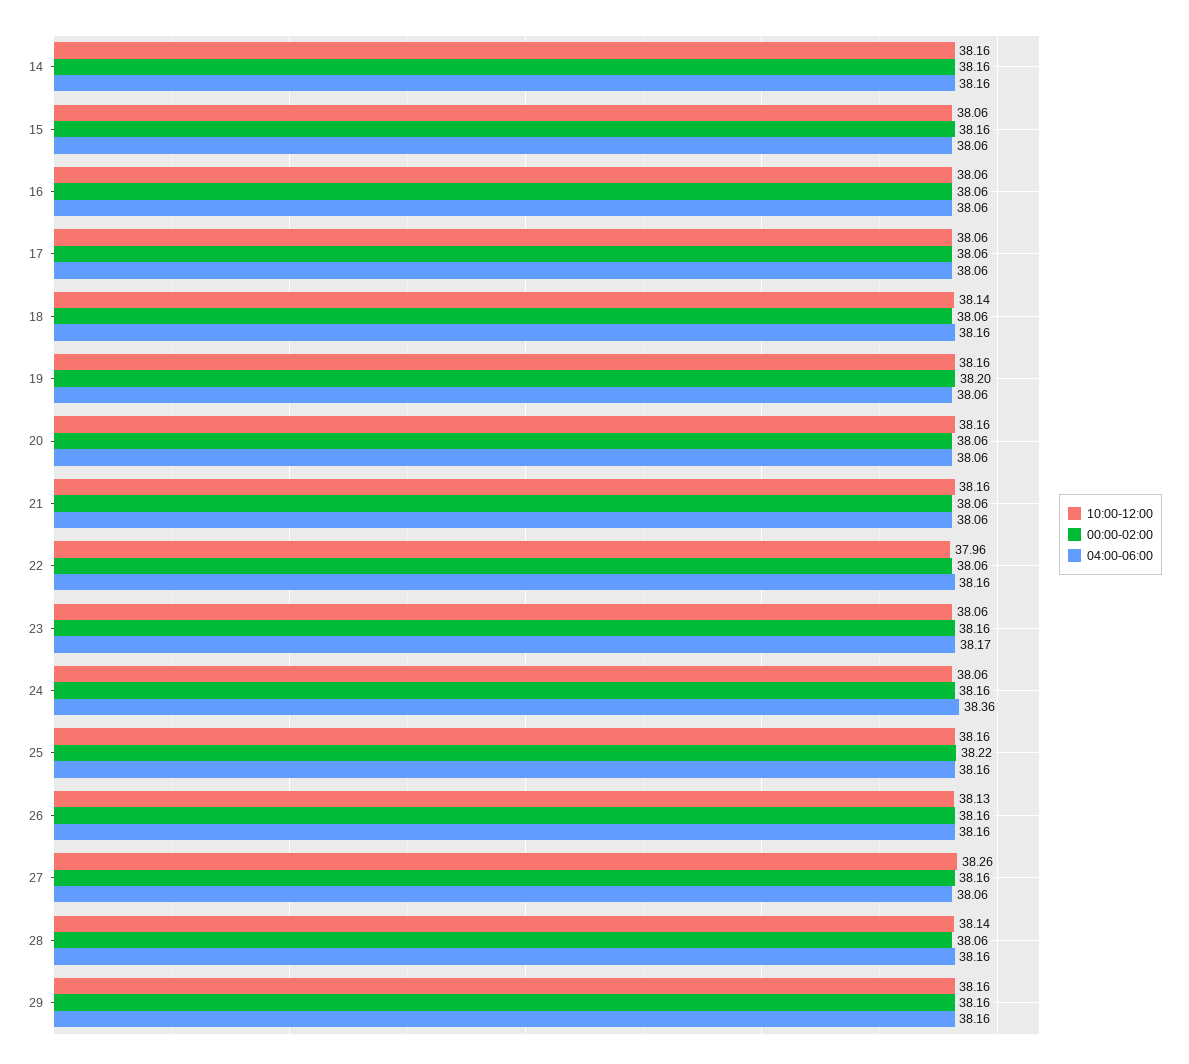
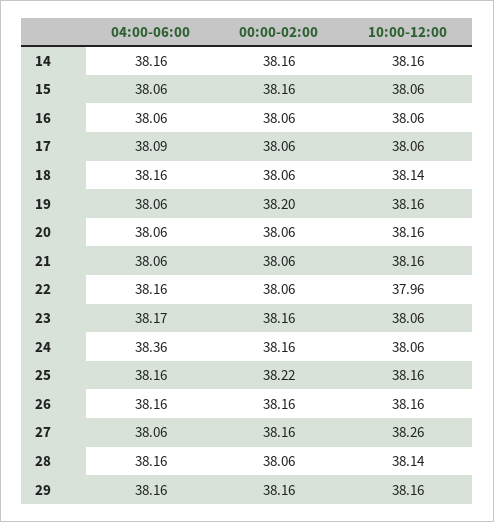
  {
    "10:00-12:00": {
      "14": 38.16,
      "15": 38.06,
      "16": 38.06,
      "17": 38.06,
      "18": 38.14,
      "19": 38.16,
      "20": 38.16,
      "21": 38.16,
      "22": 37.96,
      "23": 38.06,
      "24": 38.06,
      "25": 38.16,
-     "26": 38.13,
+     "26": 38.16,
      "27": 38.26,
      "28": 38.14,
      "29": 38.16
    },
    "00:00-02:00": {
      "14": 38.16,
      "15": 38.16,
      "16": 38.06,
      "17": 38.06,
      "18": 38.06,
      "19": 38.2,
      "20": 38.06,
      "21": 38.06,
      "22": 38.06,
      "23": 38.16,
      "24": 38.16,
      "25": 38.22,
      "26": 38.16,
      "27": 38.16,
      "28": 38.06,
      "29": 38.16
    },
    "04:00-06:00": {
      "14": 38.16,
      "15": 38.06,
      "16": 38.06,
-     "17": 38.06,
+     "17": 38.09,
      "18": 38.16,
      "19": 38.06,
      "20": 38.06,
      "21": 38.06,
      "22": 38.16,
      "23": 38.17,
      "24": 38.36,
      "25": 38.16,
      "26": 38.16,
      "27": 38.06,
      "28": 38.16,
      "29": 38.16
    }
  }

